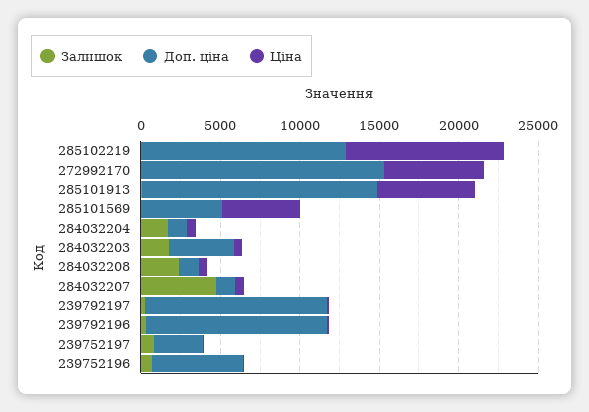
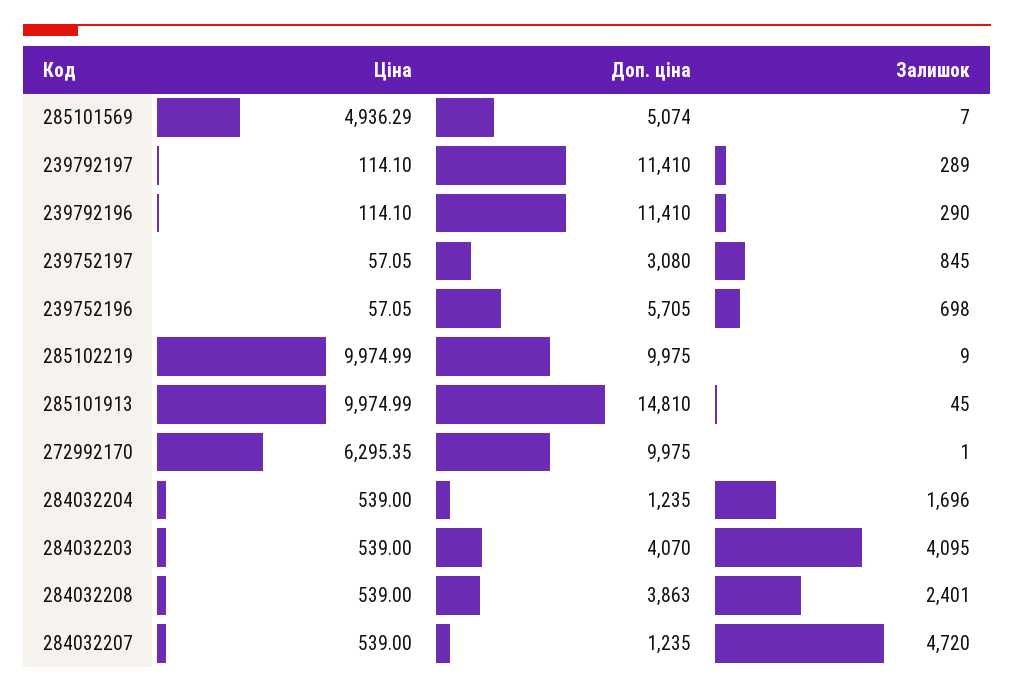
  {
    "Залишок": {
      "285102219": 9,
      "272992170": 1,
      "285101913": 45,
      "285101569": 7,
      "284032204": 1696,
-     "284032203": 2000,
+     "284032203": 4095,
      "284032208": 2401,
      "284032207": 4720,
      "239792197": 289,
      "239792196": 290,
      "239752197": 845,
      "239752196": 698
    },
    "Доп. ціна": {
-     "285102219": 13000,
+     "285102219": 9975,
-     "272992170": 15000,
+     "272992170": 9975,
      "285101913": 14810,
      "285101569": 5074,
      "284032204": 1235,
      "284032203": 4070,
-     "284032208": 1000,
+     "284032208": 3863,
      "284032207": 1235,
      "239792197": 11410,
      "239792196": 11410,
      "239752197": 3080,
      "239752196": 5705
    },
    "Ціна": {
      "285102219": 9974.99,
      "272992170": 6295.35,
-     "285101913": 6000,
+     "285101913": 9974.99,
      "285101569": 4936.29,
      "284032204": 539,
      "284032203": 539,
      "284032208": 539,
      "284032207": 539,
      "239792197": 114.1,
      "239792196": 114.1,
      "239752197": 57.05,
      "239752196": 57.05
    }
  }

